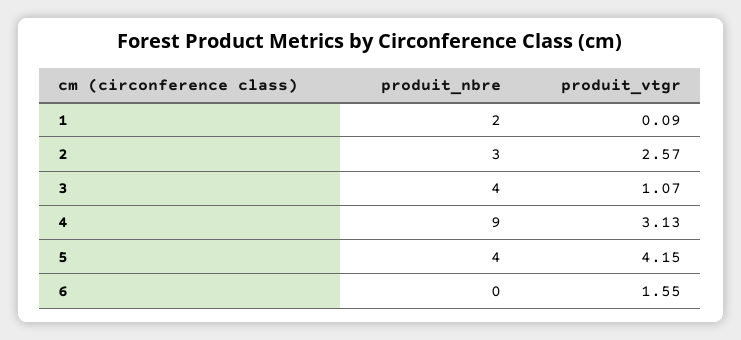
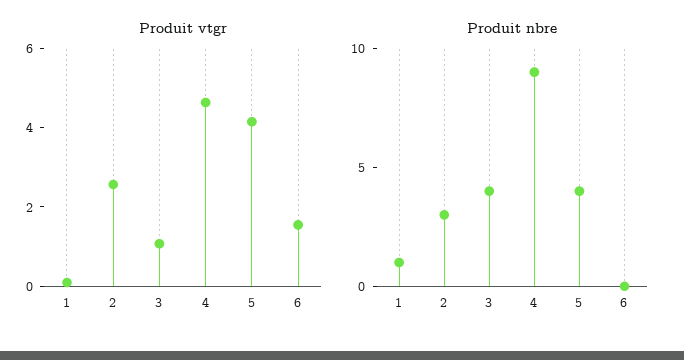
  {
    "produit_nbre": {
-     "1": 2,
+     "1": 1,
      "2": 3,
      "3": 4,
      "4": 9,
      "5": 4,
      "6": 0
    },
    "produit_vtgr": {
      "1": 0.09,
      "2": 2.57,
      "3": 1.07,
-     "4": 3.13,
+     "4": 4.5,
      "5": 4.15,
      "6": 1.55
    }
  }

